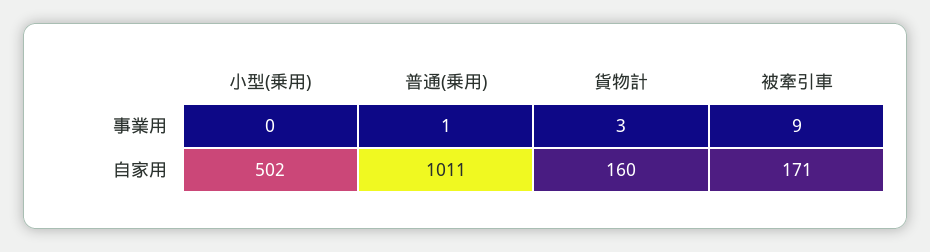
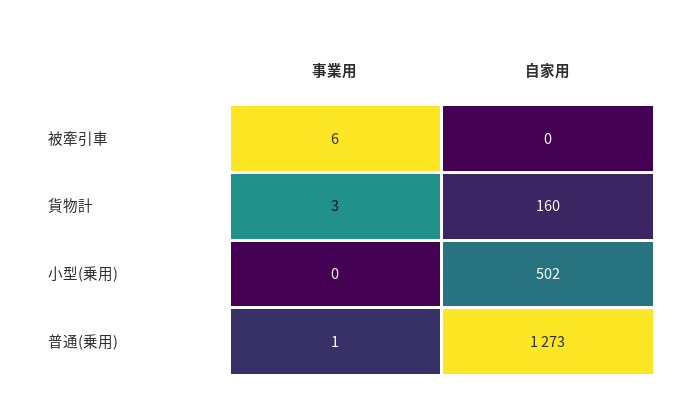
  {
    "小型(乗用)": {
      "事業用": 0,
      "自家用": 502
    },
    "普通(乗用)": {
      "事業用": 1,
-     "自家用": 1011
+     "自家用": 1273
    },
    "貨物計": {
      "事業用": 3,
      "自家用": 160
    },
    "被牽引車": {
-     "事業用": 9,
+     "事業用": 6,
-     "自家用": 171
+     "自家用": 0
    }
  }

